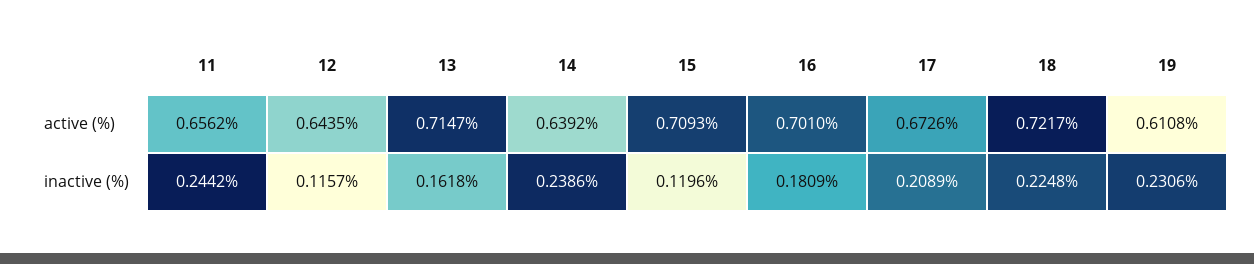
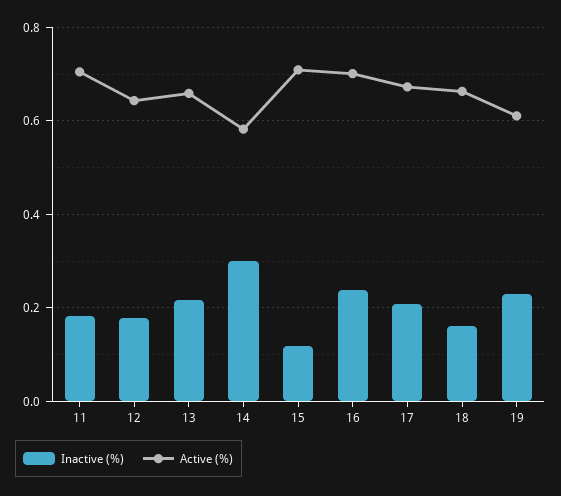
  {
    "active (%)": {
-     "11": 0.6562,
+     "11": 0.7,
      "12": 0.6435,
-     "13": 0.7147,
+     "13": 0.66,
-     "14": 0.6392,
+     "14": 0.58,
      "15": 0.7093,
      "16": 0.701,
      "17": 0.6726,
-     "18": 0.7217,
+     "18": 0.66,
      "19": 0.6108
    },
    "inactive (%)": {
-     "11": 0.2442,
+     "11": 0.18,
-     "12": 0.1157,
+     "12": 0.18,
-     "13": 0.1618,
+     "13": 0.22,
-     "14": 0.2386,
+     "14": 0.3,
      "15": 0.1196,
-     "16": 0.1809,
+     "16": 0.24,
      "17": 0.2089,
-     "18": 0.2248,
+     "18": 0.16,
      "19": 0.2306
    }
  }

